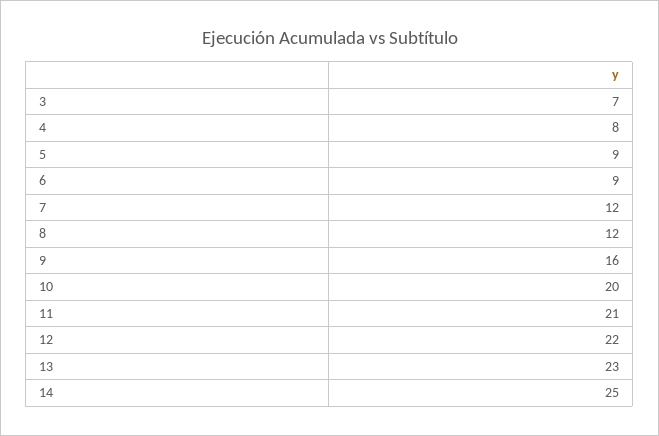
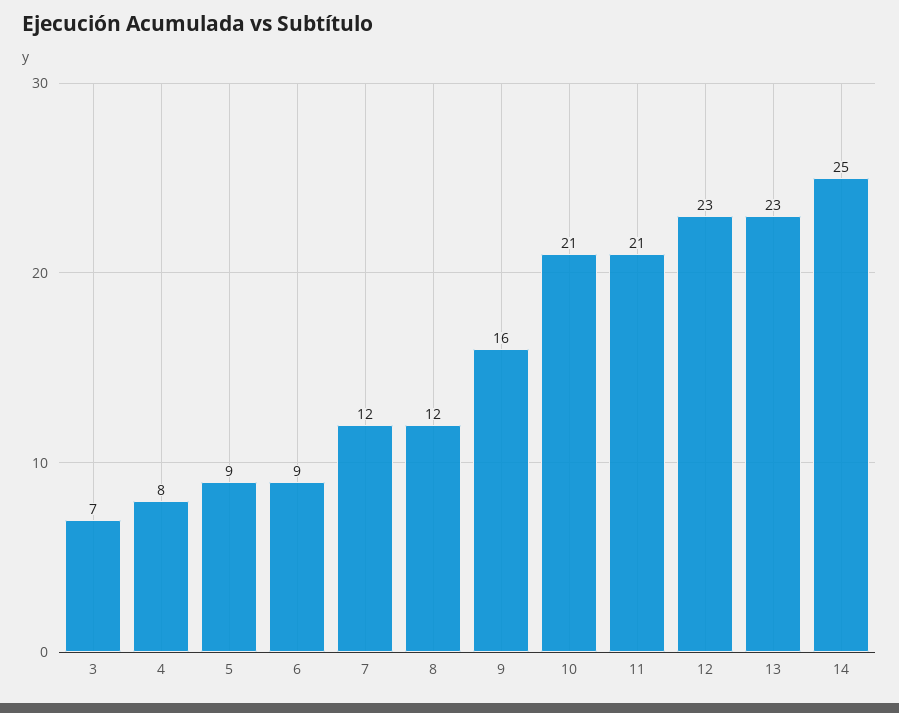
  {
    "3": 7,
    "4": 8,
    "5": 9,
    "6": 9,
    "7": 12,
    "8": 12,
    "9": 16,
-   "10": 20,
+   "10": 21,
    "11": 21,
-   "12": 22,
+   "12": 23,
    "13": 23,
    "14": 25
  }

